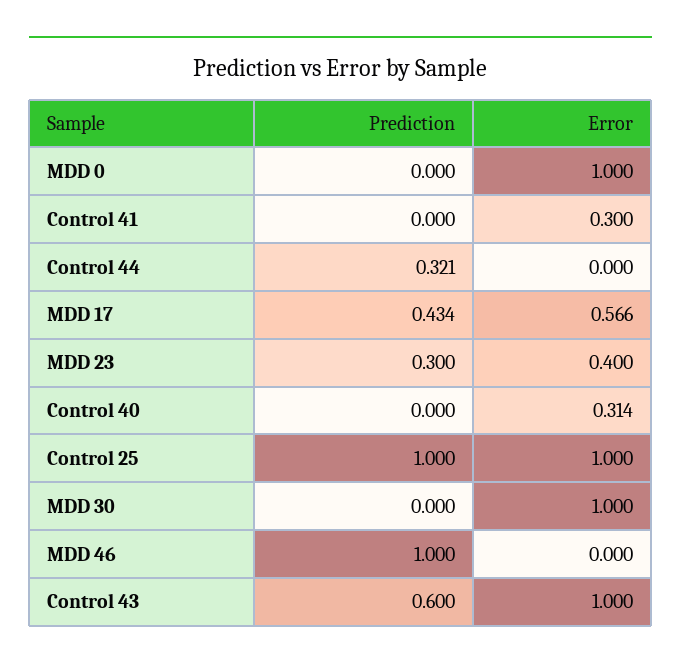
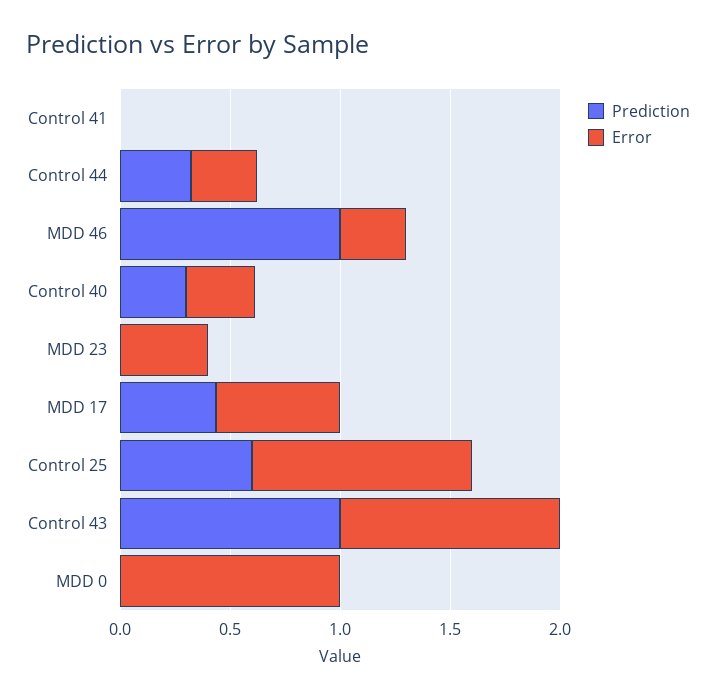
  {
    "Prediction": {
      "MDD 0": 0,
      "Control 41": 0,
      "Control 44": 0.321,
      "MDD 17": 0.434,
-     "MDD 23": 0.3,
+     "MDD 23": 0,
-     "Control 40": 0,
+     "Control 40": 0.3,
-     "Control 25": 1,
+     "Control 25": 0.6,
-     "MDD 30": 0,
      "MDD 46": 1,
-     "Control 43": 0.6
+     "Control 43": 1
    },
    "Error": {
      "MDD 0": 1,
-     "Control 41": 0.3,
+     "Control 41": 0,
-     "Control 44": 0,
+     "Control 44": 0.3,
      "MDD 17": 0.566,
      "MDD 23": 0.4,
      "Control 40": 0.314,
      "Control 25": 1,
-     "MDD 30": 1,
-     "MDD 46": 0,
+     "MDD 46": 0.3,
      "Control 43": 1
    }
  }

